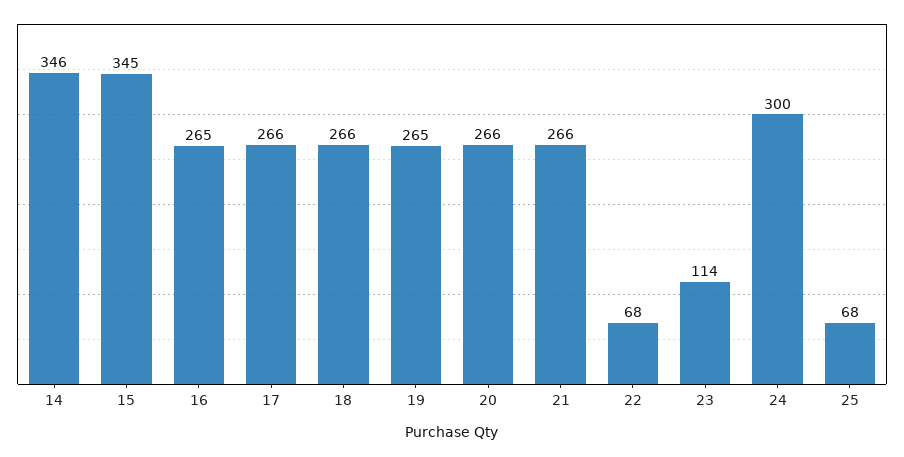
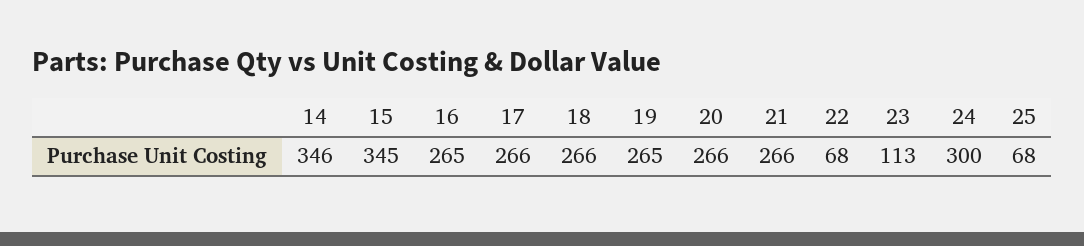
  {
    "14": 346,
    "15": 345,
    "16": 265,
    "17": 266,
    "18": 266,
    "19": 265,
    "20": 266,
    "21": 266,
    "22": 68,
-   "23": 114,
+   "23": 113,
    "24": 300,
    "25": 68
  }

